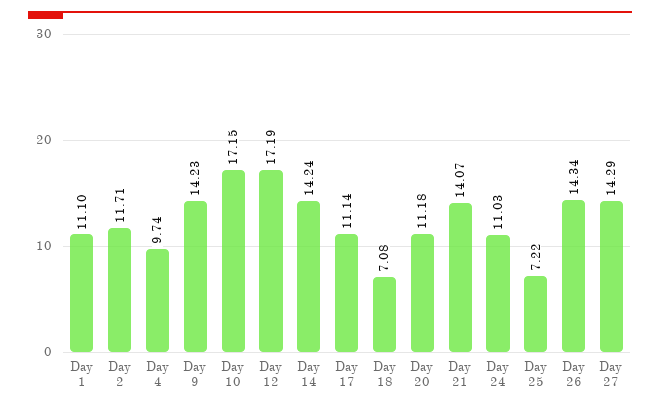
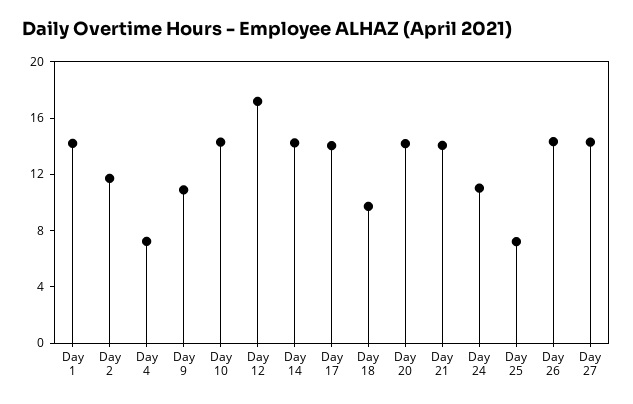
  {
-   "Day 1": 11.1,
+   "Day 1": 14,
    "Day 2": 11.71,
-   "Day 4": 9.74,
+   "Day 4": 7,
-   "Day 9": 14.23,
+   "Day 9": 11,
-   "Day 10": 17.15,
+   "Day 10": 14,
    "Day 12": 17.19,
    "Day 14": 14.24,
-   "Day 17": 11.14,
+   "Day 17": 14,
-   "Day 18": 7.08,
+   "Day 18": 10,
-   "Day 20": 11.18,
+   "Day 20": 14,
    "Day 21": 14.07,
    "Day 24": 11.03,
    "Day 25": 7.22,
    "Day 26": 14.34,
    "Day 27": 14.29
  }

